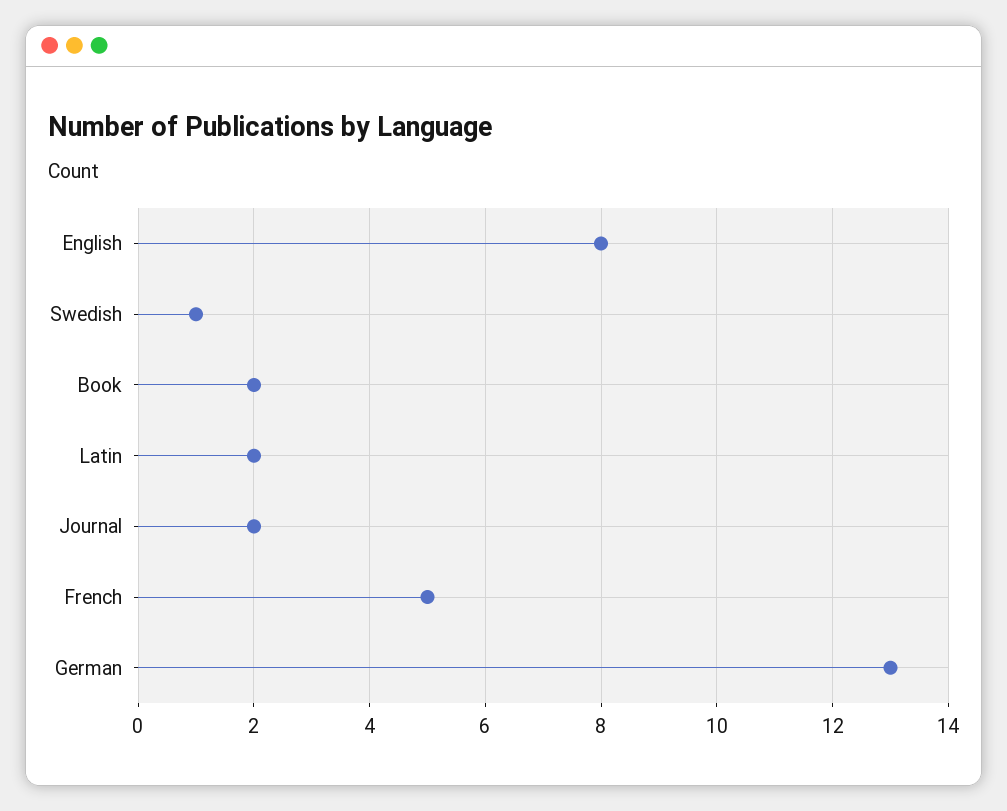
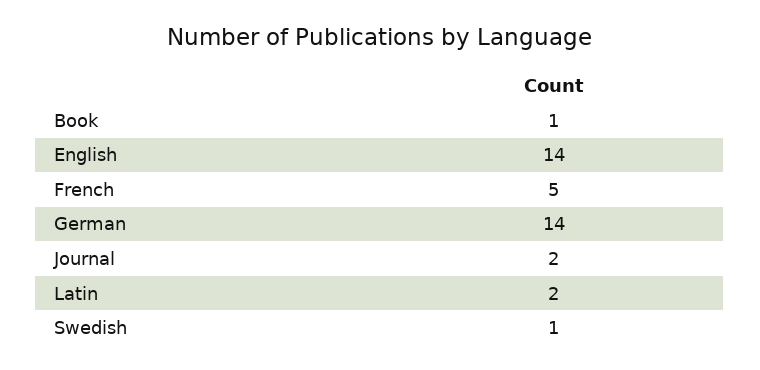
  {
-   "English": 8,
+   "English": 14,
    "Swedish": 1,
-   "Book": 2,
+   "Book": 1,
    "Latin": 2,
    "Journal": 2,
    "French": 5,
-   "German": 13
+   "German": 14
  }

